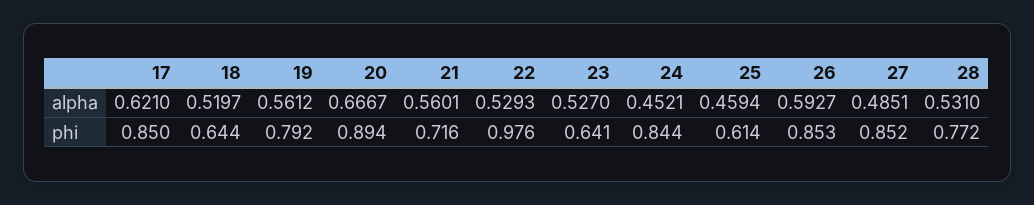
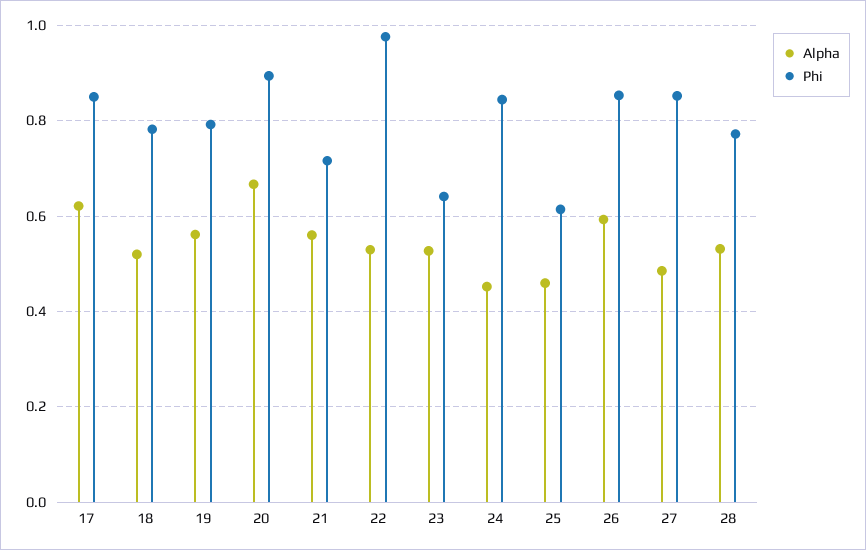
  {
    "alpha": {
      "17": 0.621,
      "18": 0.5197,
      "19": 0.5612,
      "20": 0.6667,
      "21": 0.5601,
      "22": 0.5293,
      "23": 0.527,
      "24": 0.4521,
      "25": 0.4594,
      "26": 0.5927,
      "27": 0.4851,
      "28": 0.531
    },
    "phi": {
      "17": 0.85,
-     "18": 0.644,
+     "18": 0.78,
      "19": 0.792,
      "20": 0.894,
      "21": 0.716,
      "22": 0.976,
      "23": 0.641,
      "24": 0.844,
      "25": 0.614,
      "26": 0.853,
      "27": 0.852,
      "28": 0.772
    }
  }

